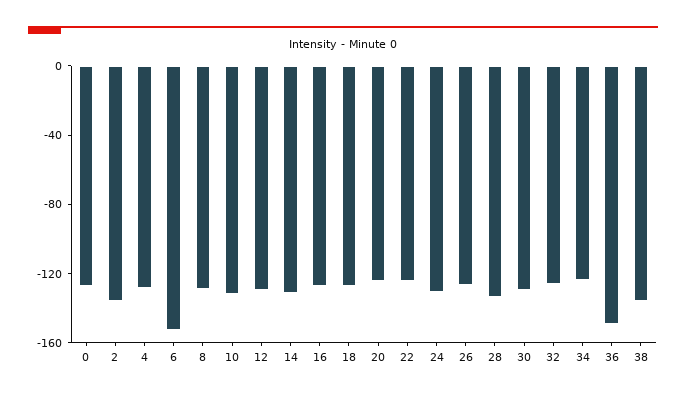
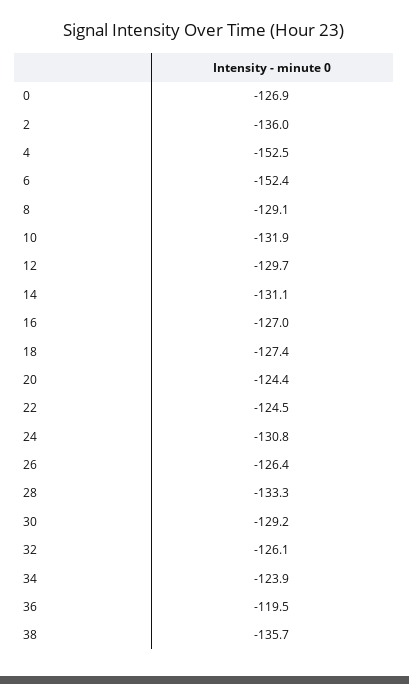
  {
    "0": -126.9,
    "2": -136,
-   "4": -130,
+   "4": -152.5,
    "6": -152.4,
    "8": -129.1,
    "10": -131.9,
    "12": -129.7,
    "14": -131.1,
    "16": -127,
    "18": -127.4,
    "20": -124.4,
    "22": -124.5,
    "24": -130.8,
    "26": -126.4,
    "28": -133.3,
    "30": -129.2,
    "32": -126.1,
    "34": -123.9,
-   "36": -150,
+   "36": -119.5,
    "38": -135.7
  }

